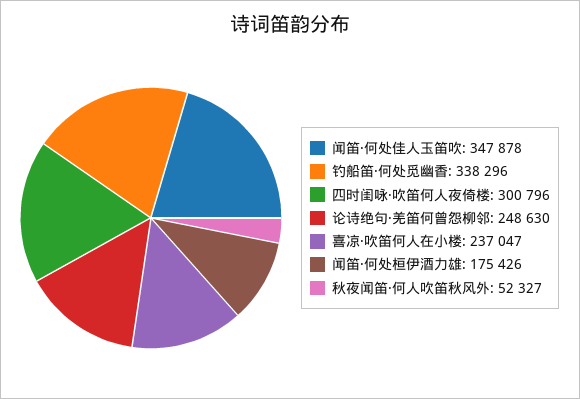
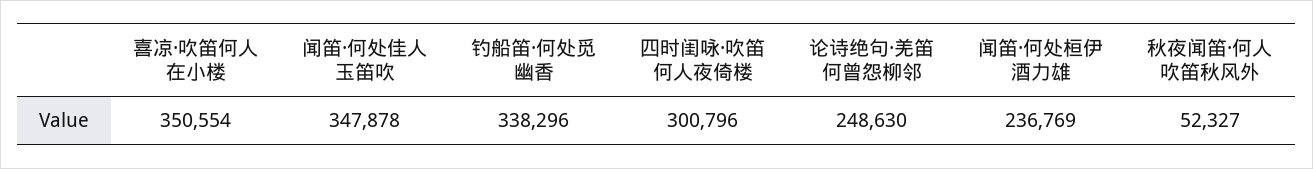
  {
    "闻笛·何处佳人玉笛吹": 347878,
    "钓船笛·何处觅幽香": 338296,
    "四时闺咏·吹笛何人夜倚楼": 300796,
    "论诗绝句·羌笛何曾怨柳邻": 248630,
-   "喜凉·吹笛何人在小楼": 237047,
+   "喜凉·吹笛何人在小楼": 350554,
-   "闻笛·何处桓伊酒力雄": 175426,
+   "闻笛·何处桓伊酒力雄": 236769,
    "秋夜闻笛·何人吹笛秋风外": 52327
  }

